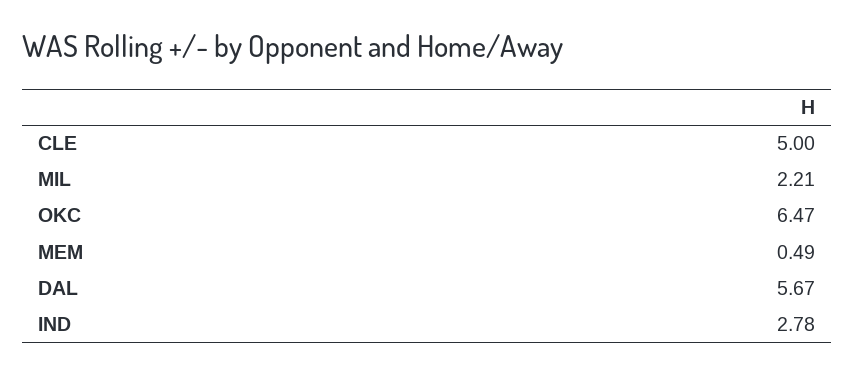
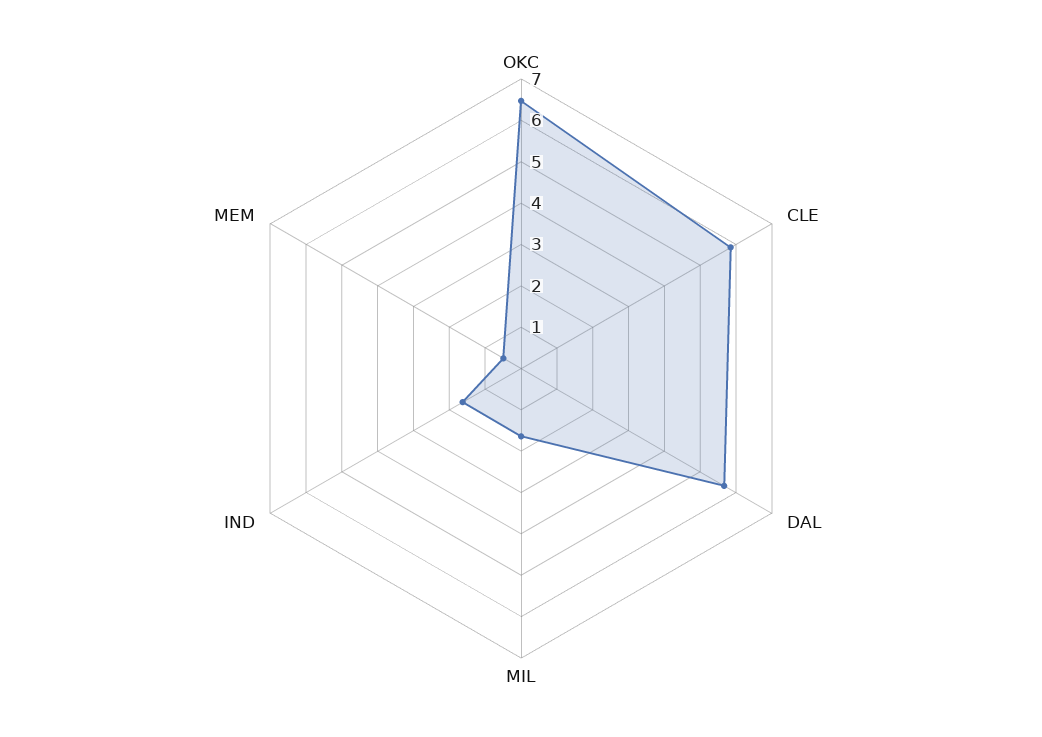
  {
-   "CLE": 5,
+   "CLE": 5.8,
-   "MIL": 2.21,
+   "MIL": 1.6,
    "OKC": 6.47,
    "MEM": 0.49,
    "DAL": 5.67,
-   "IND": 2.78
+   "IND": 1.6
  }

